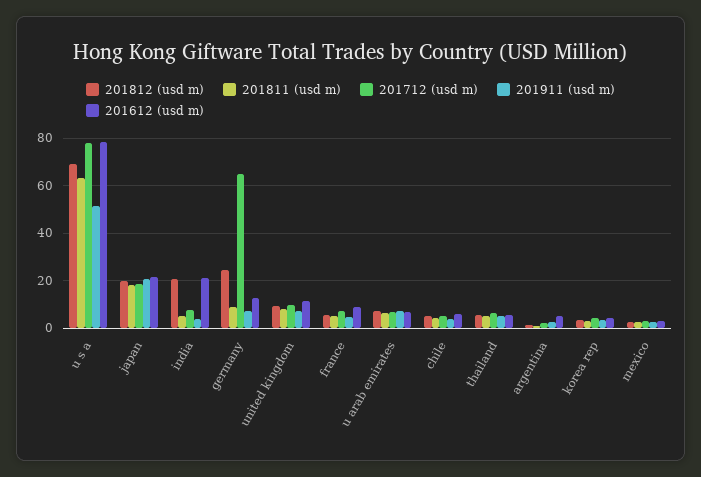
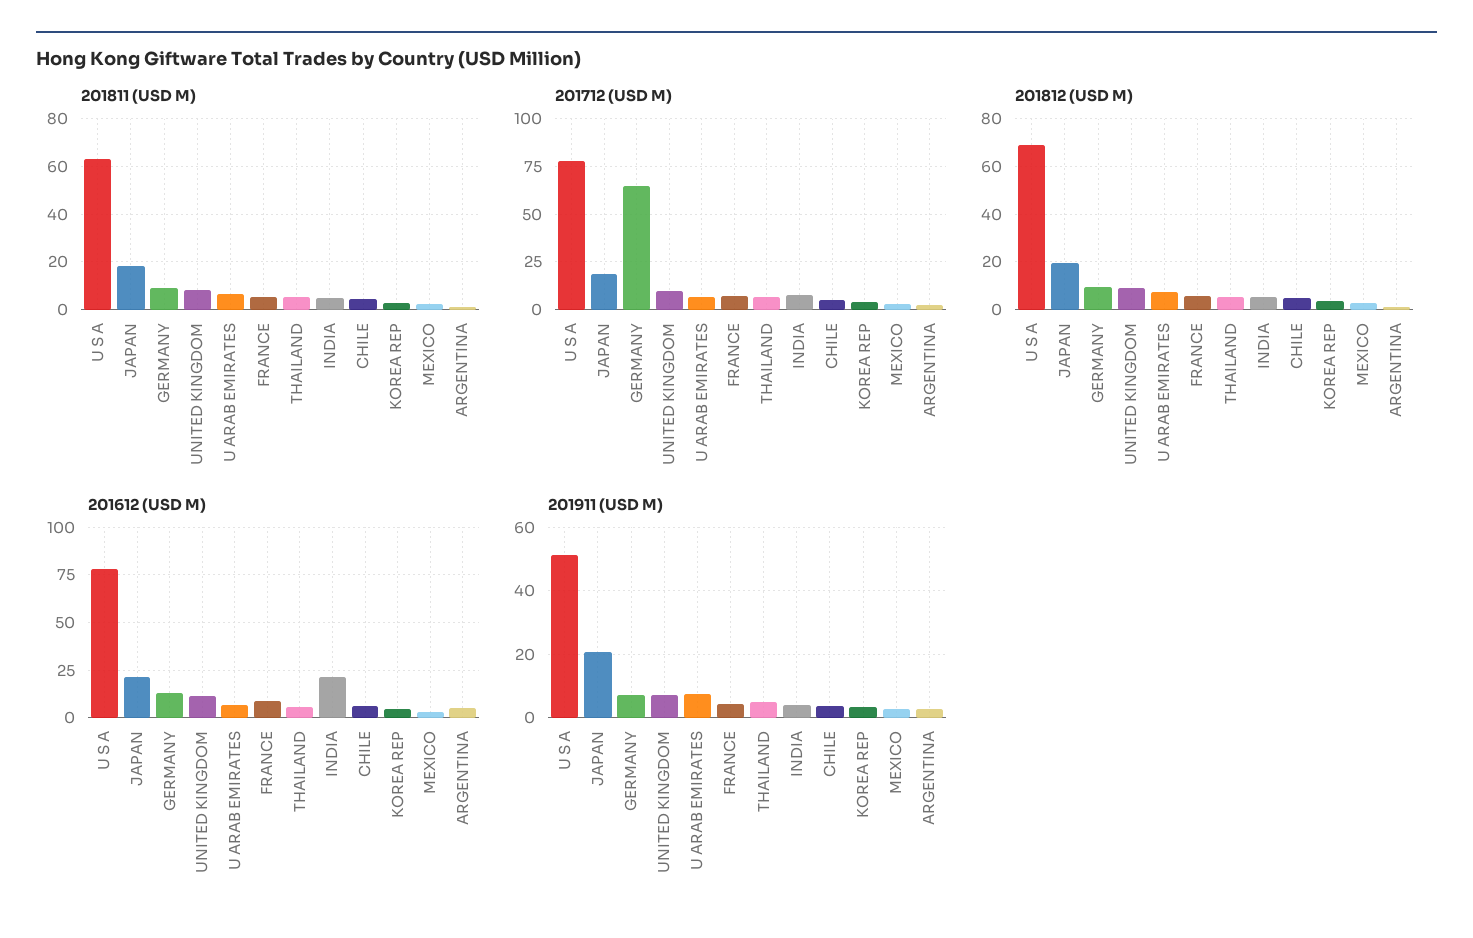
  {
    "201812 (usd m)": {
      "u s a": 70,
      "japan": 20,
-     "india": 20,
+     "india": 5,
-     "germany": 25,
+     "germany": 10,
      "united kingdom": 10,
      "france": 5,
      "u arab emirates": 5,
      "chile": 5,
      "thailand": 5,
      "argentina": 0,
      "korea rep": 5,
      "mexico": 5
    },
    "201811 (usd m)": {
      "u s a": 65,
      "japan": 20,
      "india": 5,
      "germany": 10,
      "united kingdom": 10,
      "france": 5,
      "u arab emirates": 5,
      "chile": 5,
      "thailand": 5,
      "argentina": 0,
      "korea rep": 5,
      "mexico": 0
    },
    "201712 (usd m)": {
      "u s a": 80,
      "japan": 20,
      "india": 10,
      "germany": 65,
      "united kingdom": 10,
      "france": 5,
      "u arab emirates": 5,
      "chile": 5,
      "thailand": 5,
      "argentina": 0,
      "korea rep": 5,
      "mexico": 5
    },
    "201911 (usd m)": {
      "u s a": 52,
      "japan": 20,
      "india": 4,
      "germany": 8,
      "united kingdom": 8,
      "france": 4,
      "u arab emirates": 8,
      "chile": 4,
      "thailand": 4,
      "argentina": 2,
      "korea rep": 4,
      "mexico": 2
    },
    "201612 (usd m)": {
      "u s a": 80,
      "japan": 20,
      "india": 20,
      "germany": 15,
      "united kingdom": 10,
      "france": 10,
      "u arab emirates": 5,
      "chile": 5,
      "thailand": 5,
      "argentina": 5,
      "korea rep": 5,
      "mexico": 5
    }
  }

